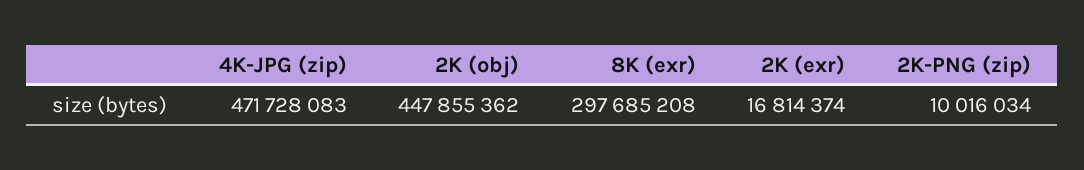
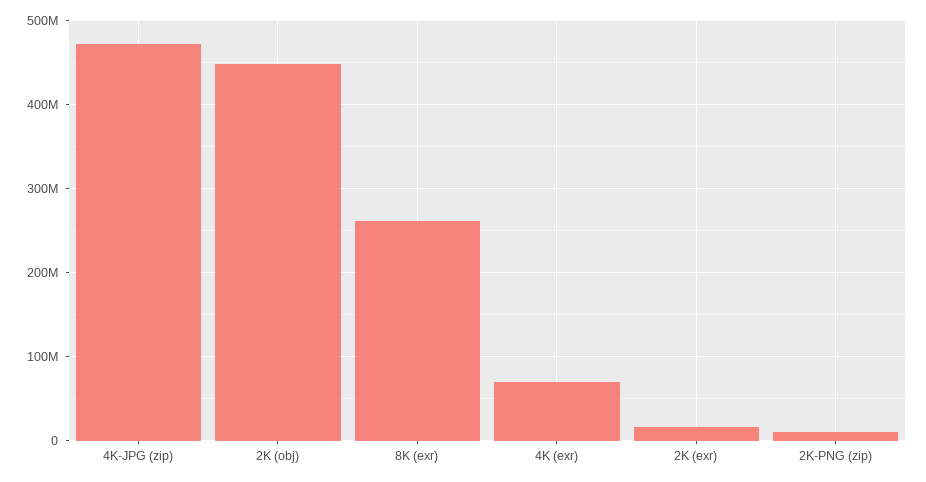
  {
    "4K-JPG (zip)": 471728083,
    "2K (obj)": 447855362,
-   "8K (exr)": 297685208,
+   "8K (exr)": 260000000,
    "2K (exr)": 16814374,
-   "2K-PNG (zip)": 10016034
+   "2K-PNG (zip)": 10016034,
+   "4K (exr)": 70000000
  }

